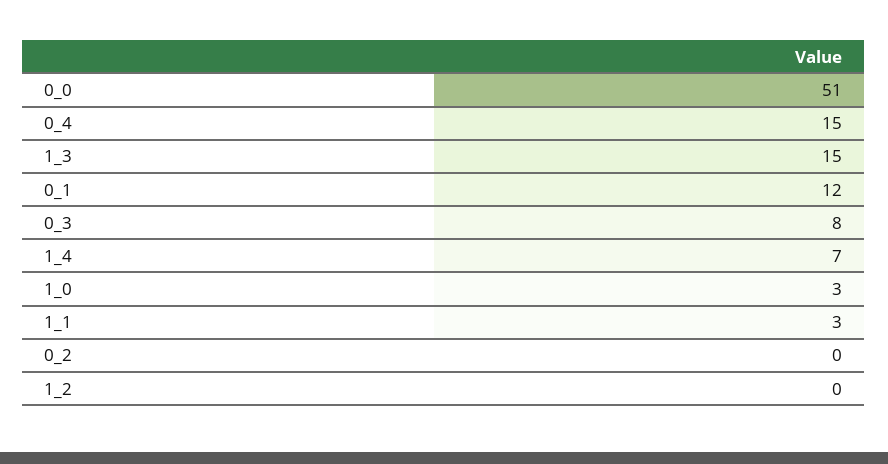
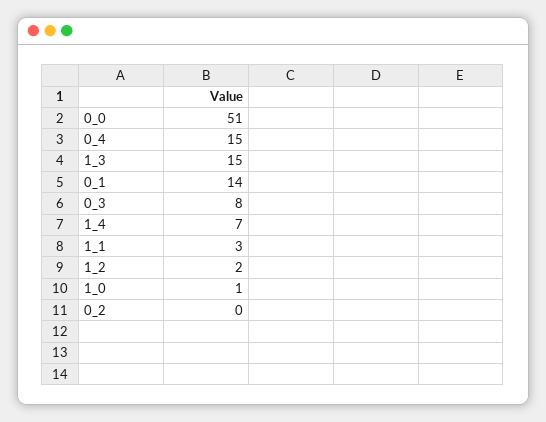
  {
    "0_0": 51,
    "0_4": 15,
    "1_3": 15,
-   "0_1": 12,
+   "0_1": 14,
    "0_3": 8,
    "1_4": 7,
-   "1_0": 3,
+   "1_0": 1,
    "1_1": 3,
    "0_2": 0,
-   "1_2": 0
+   "1_2": 2
  }

